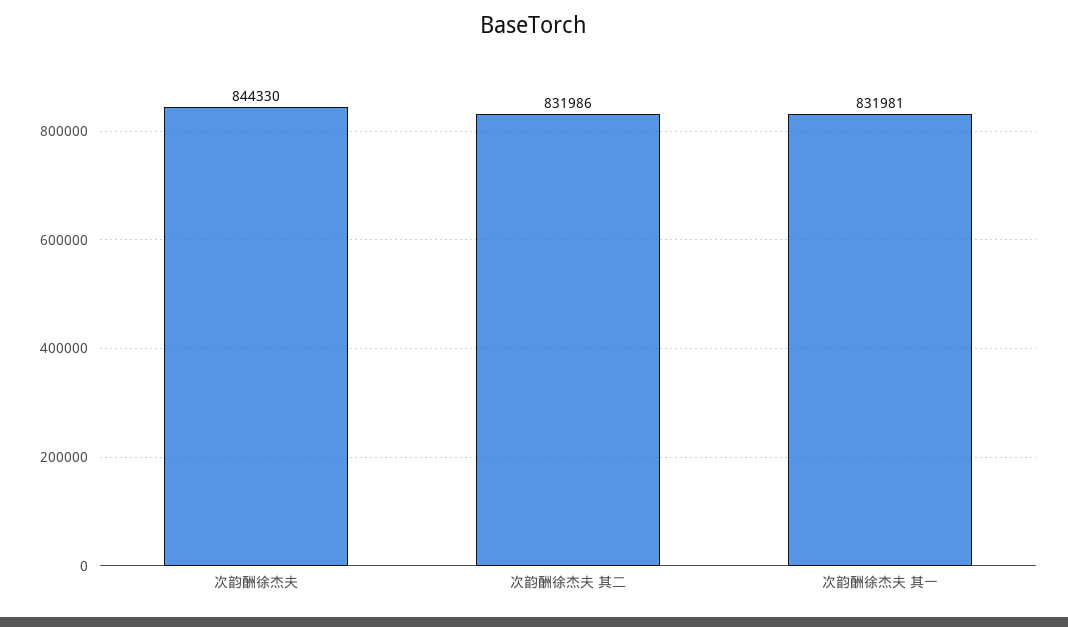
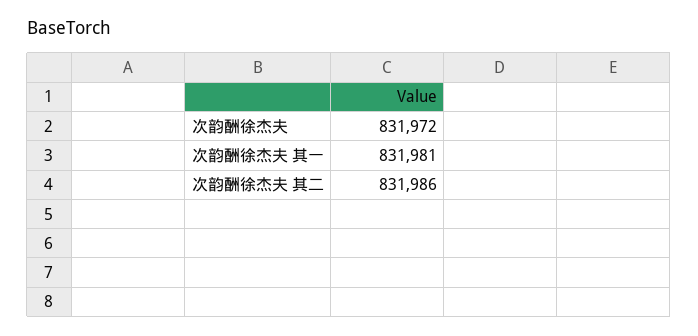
  {
-   "次韵酬徐杰夫": 844330,
+   "次韵酬徐杰夫": 831972,
    "次韵酬徐杰夫 其二": 831986,
    "次韵酬徐杰夫 其一": 831981
  }

